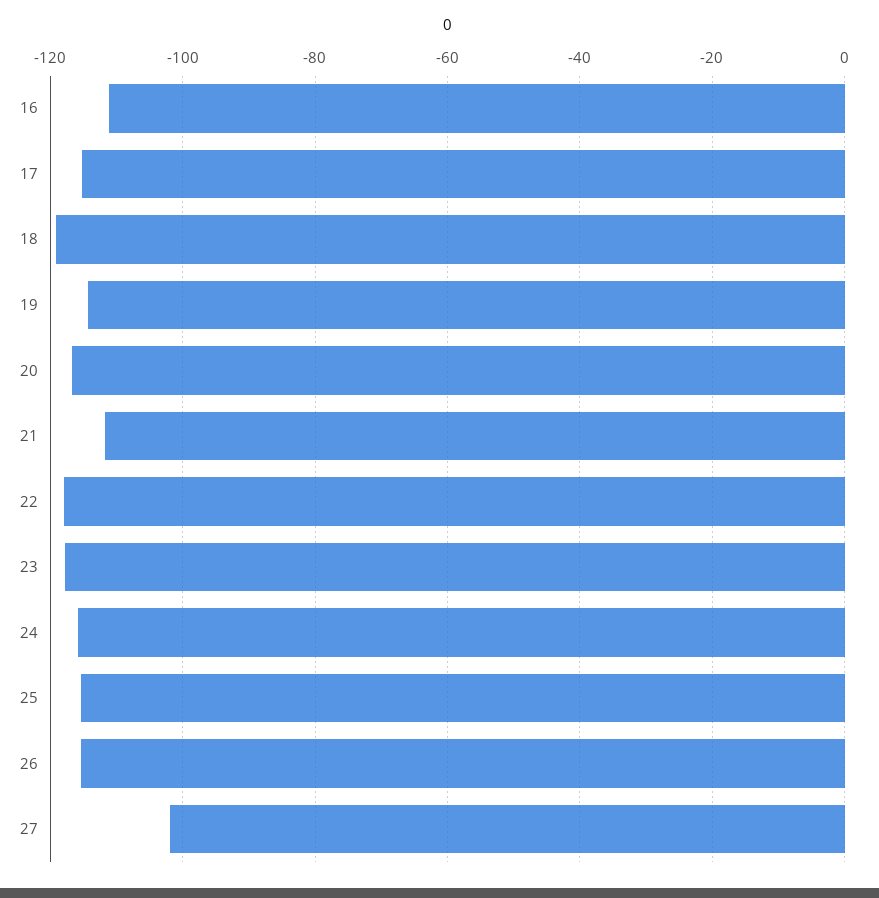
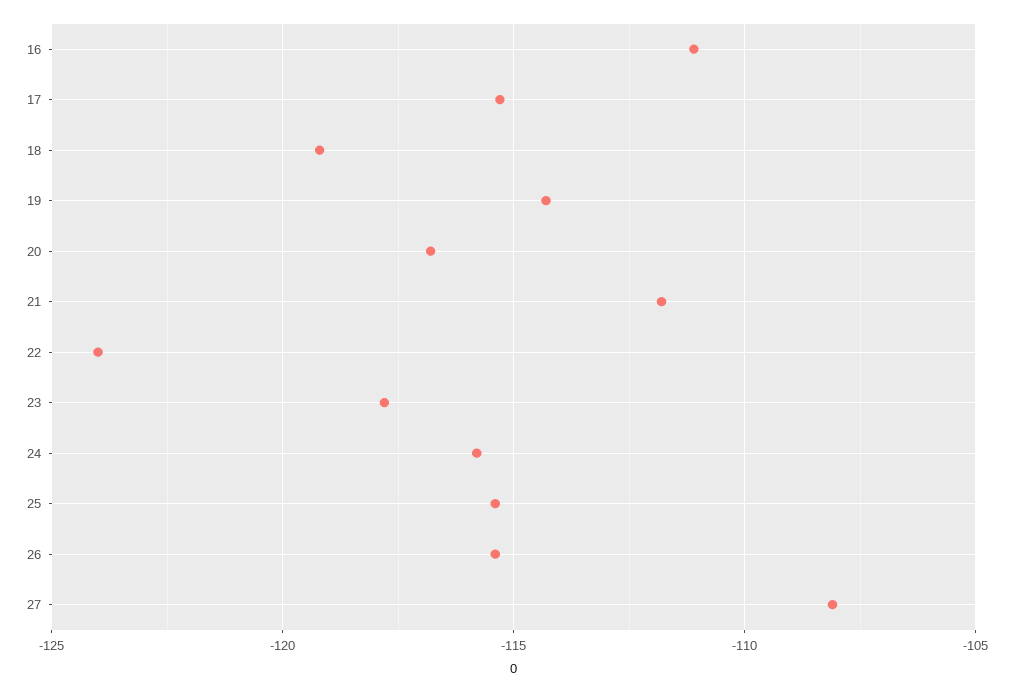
  {
    "16": -111,
    "17": -115.5,
    "18": -119,
    "19": -114.5,
    "20": -117,
    "21": -112,
-   "22": -118,
+   "22": -124,
    "23": -118,
    "24": -116,
    "25": -115.5,
    "26": -115.5,
-   "27": -102
+   "27": -108
  }

